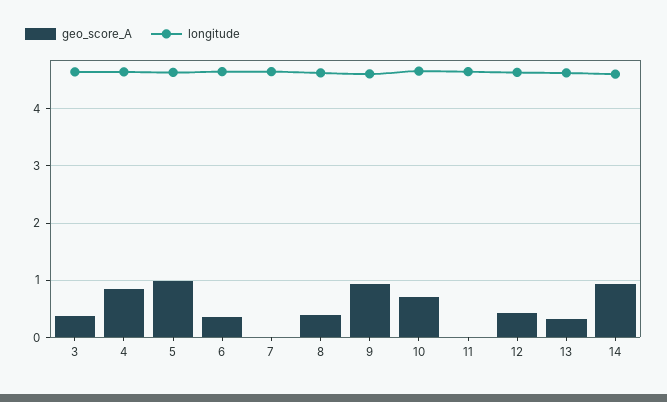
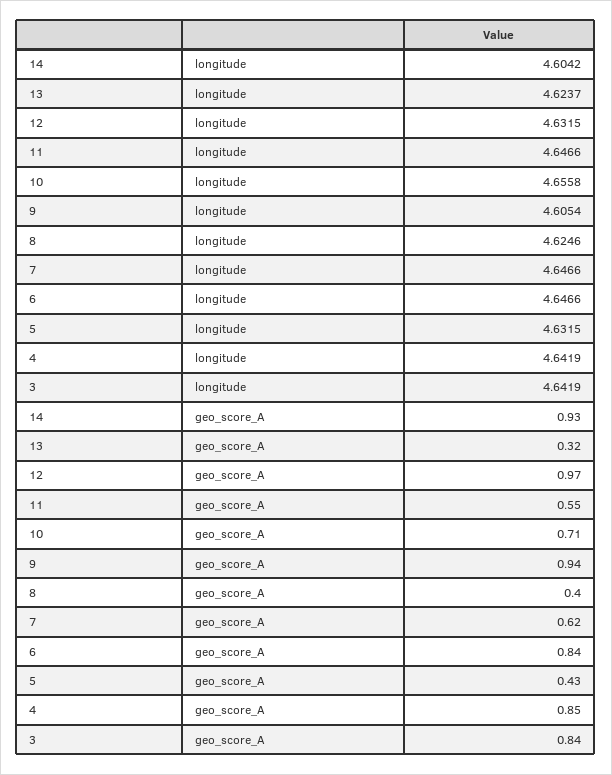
  {
    "geo_score_A": {
-     "3": 0.4,
+     "3": 0.84,
      "4": 0.85,
-     "5": 1,
+     "5": 0.43,
-     "6": 0.4,
+     "6": 0.84,
-     "7": 0,
+     "7": 0.62,
      "8": 0.4,
      "9": 0.94,
      "10": 0.71,
-     "11": 0,
+     "11": 0.55,
-     "12": 0.4,
+     "12": 0.97,
      "13": 0.32,
      "14": 0.93
    },
    "longitude": {
      "3": 4.6419,
      "4": 4.6419,
      "5": 4.6315,
      "6": 4.6466,
      "7": 4.6466,
      "8": 4.6246,
      "9": 4.6054,
      "10": 4.6558,
      "11": 4.6466,
      "12": 4.6315,
      "13": 4.6237,
      "14": 4.6042
    }
  }

